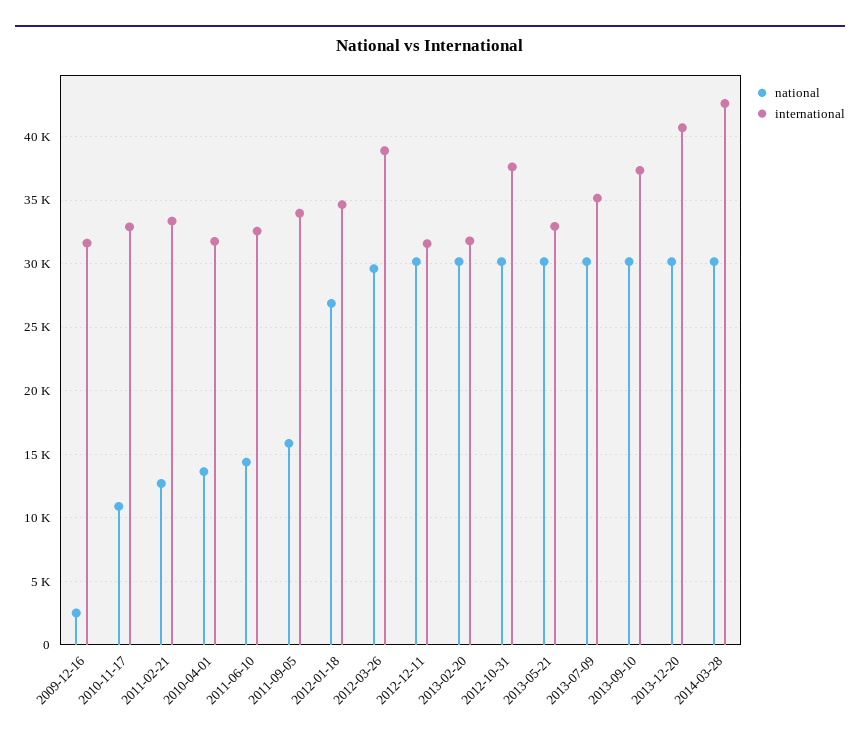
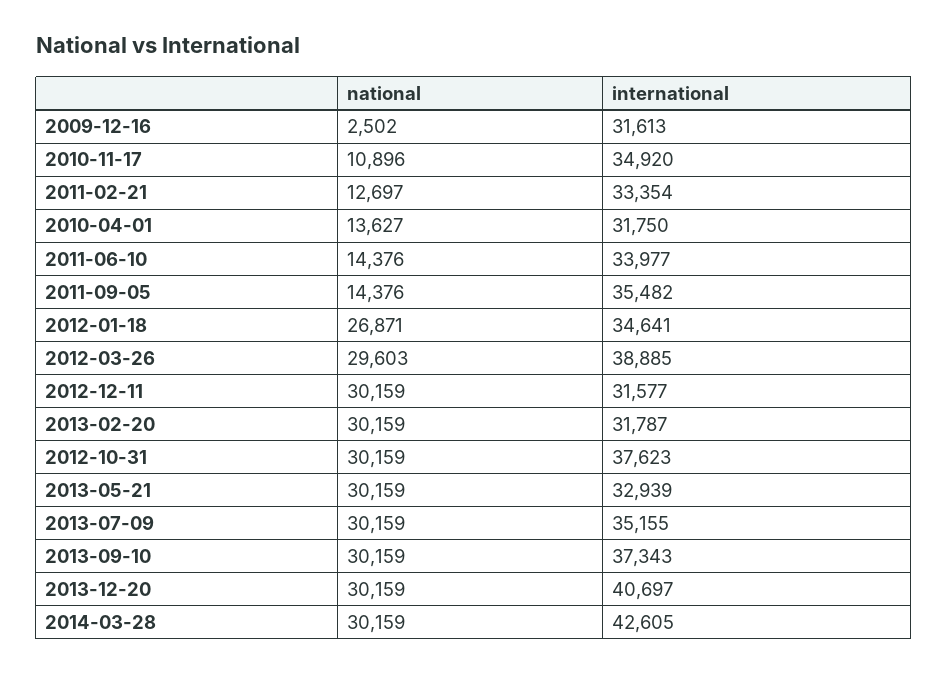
  {
    "national": {
      "2009-12-16": 2502,
      "2010-11-17": 10896,
      "2011-02-21": 12697,
      "2010-04-01": 13627,
      "2011-06-10": 14376,
-     "2011-09-05": 16000,
+     "2011-09-05": 14376,
      "2012-01-18": 26871,
      "2012-03-26": 29603,
      "2012-12-11": 30159,
      "2013-02-20": 30159,
      "2012-10-31": 30159,
      "2013-05-21": 30159,
      "2013-07-09": 30159,
      "2013-09-10": 30159,
      "2013-12-20": 30159,
      "2014-03-28": 30159
    },
    "international": {
      "2009-12-16": 31613,
-     "2010-11-17": 33000,
+     "2010-11-17": 34920,
      "2011-02-21": 33354,
      "2010-04-01": 31750,
-     "2011-06-10": 32500,
+     "2011-06-10": 33977,
-     "2011-09-05": 34000,
+     "2011-09-05": 35482,
      "2012-01-18": 34641,
      "2012-03-26": 38885,
      "2012-12-11": 31577,
      "2013-02-20": 31787,
      "2012-10-31": 37623,
      "2013-05-21": 32939,
      "2013-07-09": 35155,
      "2013-09-10": 37343,
      "2013-12-20": 40697,
      "2014-03-28": 42605
    }
  }

